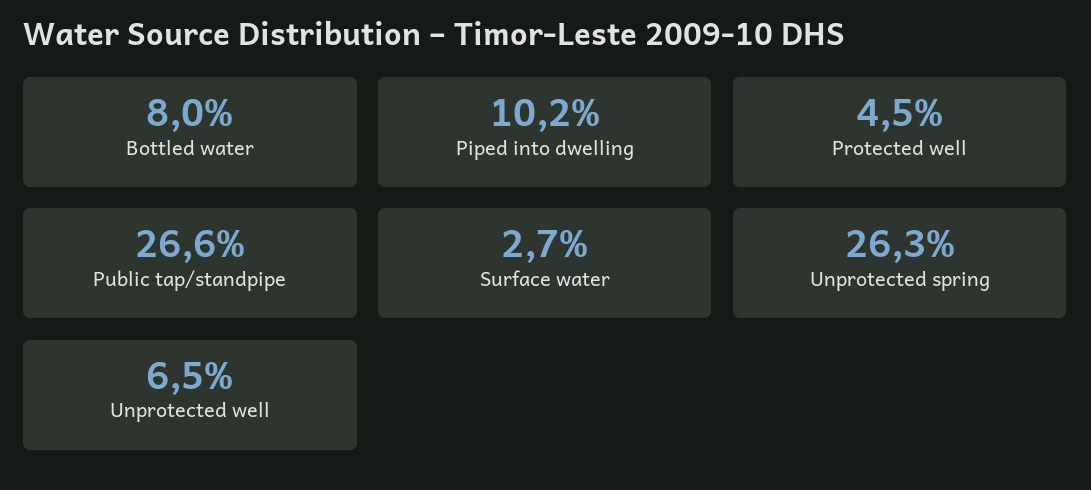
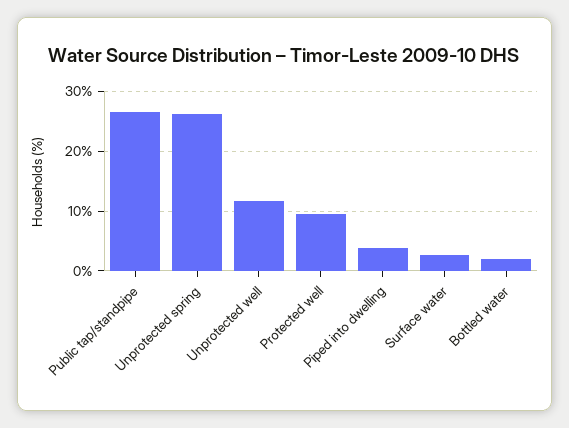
  {
-   "Bottled water": 8,
+   "Bottled water": 2,
-   "Piped into dwelling": 10.2,
+   "Piped into dwelling": 4,
-   "Protected well": 4.5,
+   "Protected well": 10,
    "Public tap/standpipe": 26.6,
    "Surface water": 2.7,
    "Unprotected spring": 26.3,
-   "Unprotected well": 6.5
+   "Unprotected well": 12
  }

